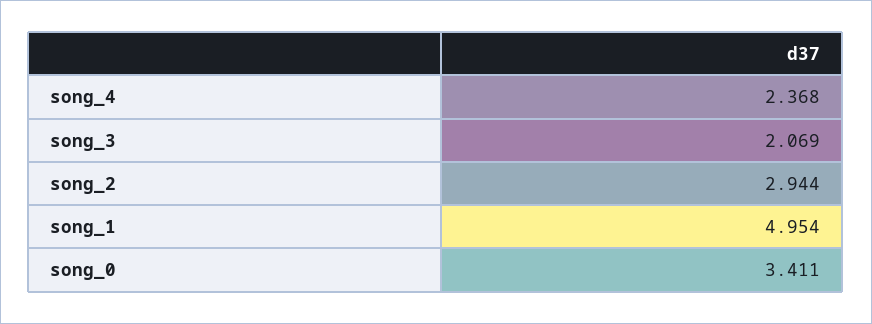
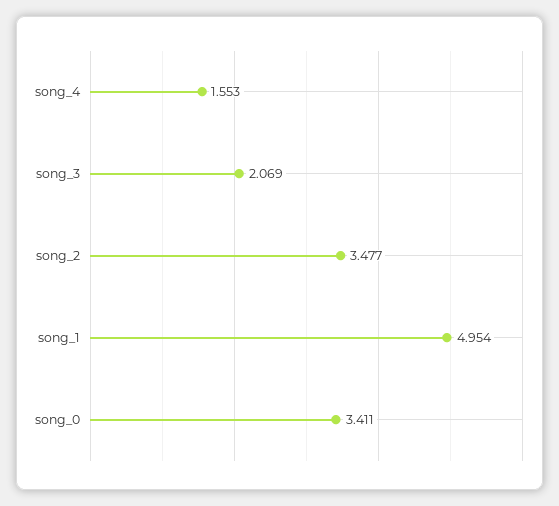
  {
-   "song_4": 2.368,
+   "song_4": 1.553,
    "song_3": 2.069,
-   "song_2": 2.944,
+   "song_2": 3.477,
    "song_1": 4.954,
    "song_0": 3.411
  }

